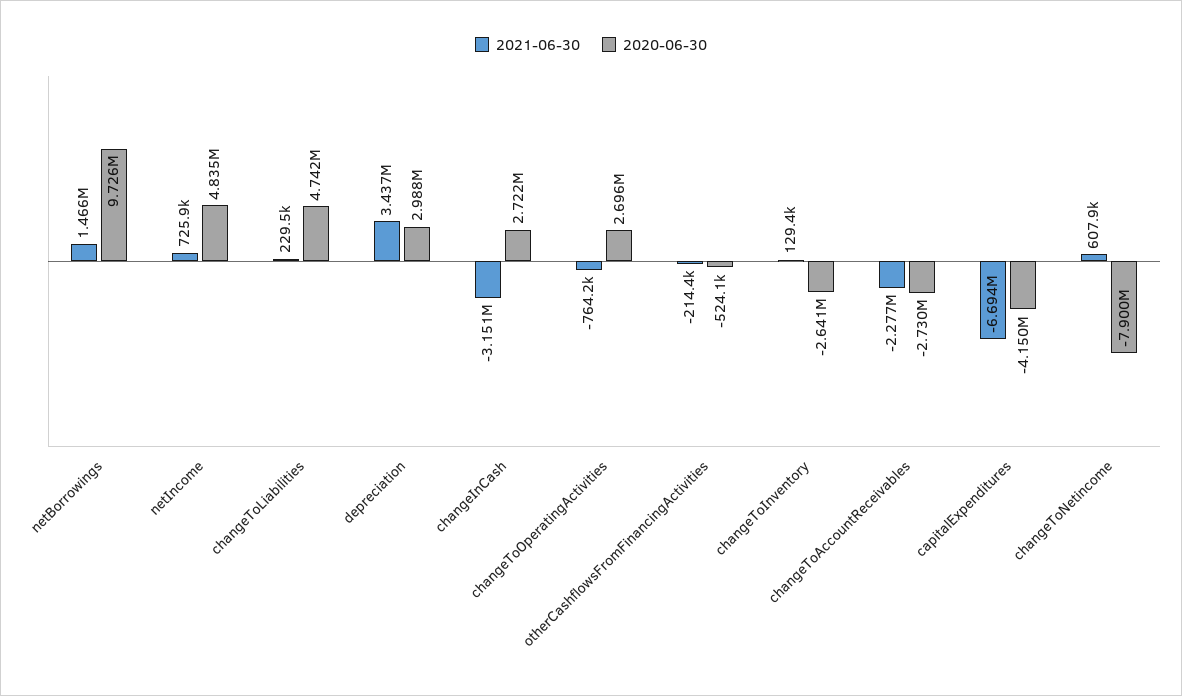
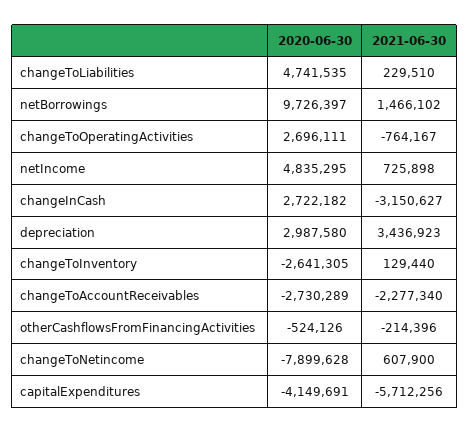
  {
    "2021-06-30": {
      "netBorrowings": 1466102,
      "netIncome": 725898,
      "changeToLiabilities": 229510,
      "depreciation": 3436923,
      "changeInCash": -3150627,
      "changeToOperatingActivities": -764167,
      "otherCashflowsFromFinancingActivities": -214396,
      "changeToInventory": 129440,
      "changeToAccountReceivables": -2277340,
-     "capitalExpenditures": -6694000,
+     "capitalExpenditures": -5712256,
      "changeToNetincome": 607900
    },
    "2020-06-30": {
      "netBorrowings": 9726397,
      "netIncome": 4835295,
      "changeToLiabilities": 4741535,
      "depreciation": 2987580,
      "changeInCash": 2722182,
      "changeToOperatingActivities": 2696111,
      "otherCashflowsFromFinancingActivities": -524126,
      "changeToInventory": -2641305,
      "changeToAccountReceivables": -2730289,
      "capitalExpenditures": -4149691,
      "changeToNetincome": -7899628
    }
  }

